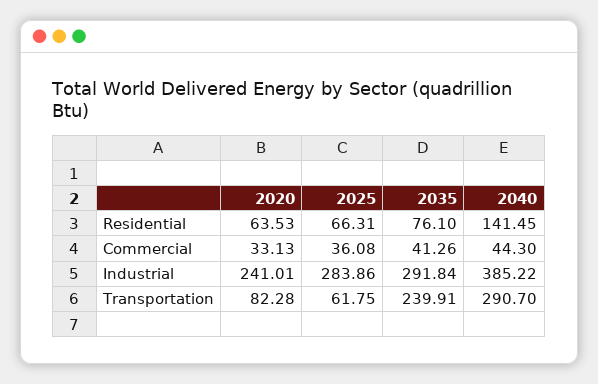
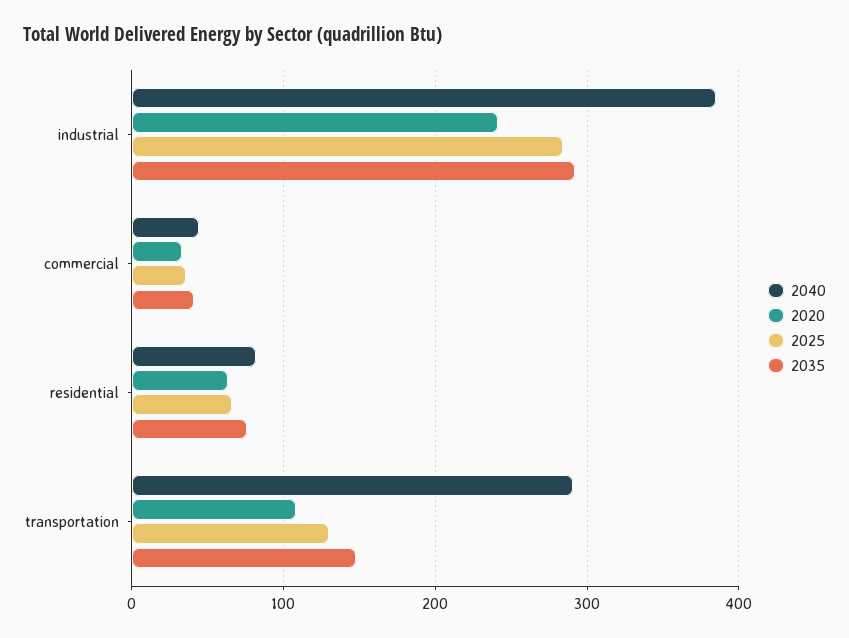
  {
    "2020": {
      "Residential": 63.53,
      "Commercial": 33.13,
      "Industrial": 241.01,
-     "Transportation": 82.28
+     "Transportation": 110
    },
    "2025": {
      "Residential": 66.31,
      "Commercial": 36.08,
      "Industrial": 283.86,
-     "Transportation": 61.75
+     "Transportation": 130
    },
    "2035": {
      "Residential": 76.1,
      "Commercial": 41.26,
      "Industrial": 291.84,
-     "Transportation": 239.91
+     "Transportation": 150
    },
    "2040": {
-     "Residential": 141.45,
+     "Residential": 80,
      "Commercial": 44.3,
      "Industrial": 385.22,
      "Transportation": 290.7
    }
  }

